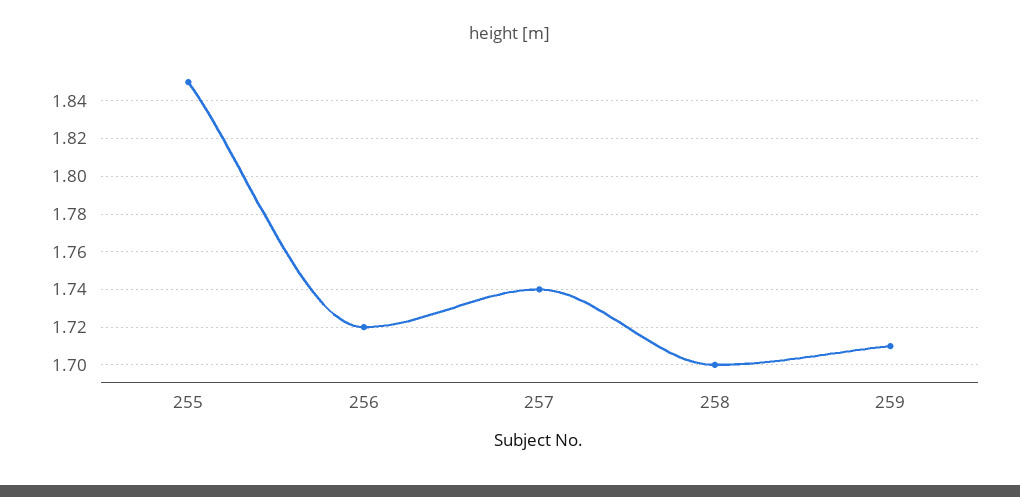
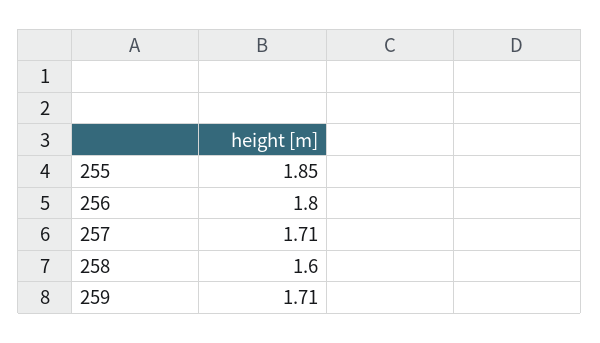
  {
    "255": 1.85,
-   "256": 1.72,
+   "256": 1.8,
-   "257": 1.74,
+   "257": 1.71,
-   "258": 1.7,
+   "258": 1.6,
    "259": 1.71
  }

